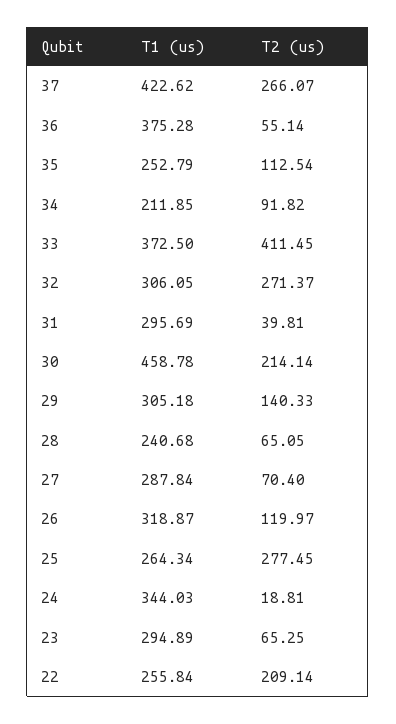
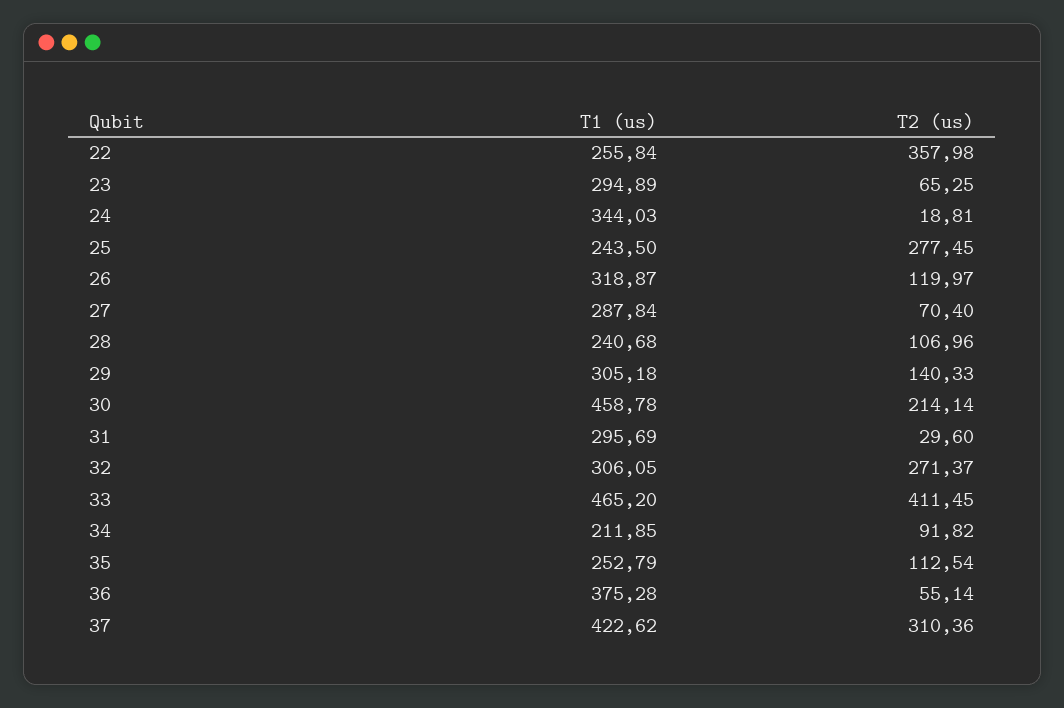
  {
    "T1 (us)": {
      "37": 422.62,
      "36": 375.28,
      "35": 252.79,
      "34": 211.85,
-     "33": 372.5,
+     "33": 465.2,
      "32": 306.05,
      "31": 295.69,
      "30": 458.78,
      "29": 305.18,
      "28": 240.68,
      "27": 287.84,
      "26": 318.87,
-     "25": 264.34,
+     "25": 243.5,
      "24": 344.03,
      "23": 294.89,
      "22": 255.84
    },
    "T2 (us)": {
-     "37": 266.07,
+     "37": 310.36,
      "36": 55.14,
      "35": 112.54,
      "34": 91.82,
      "33": 411.45,
      "32": 271.37,
-     "31": 39.81,
+     "31": 29.6,
      "30": 214.14,
      "29": 140.33,
-     "28": 65.05,
+     "28": 106.96,
      "27": 70.4,
      "26": 119.97,
      "25": 277.45,
      "24": 18.81,
      "23": 65.25,
-     "22": 209.14
+     "22": 357.98
    }
  }

